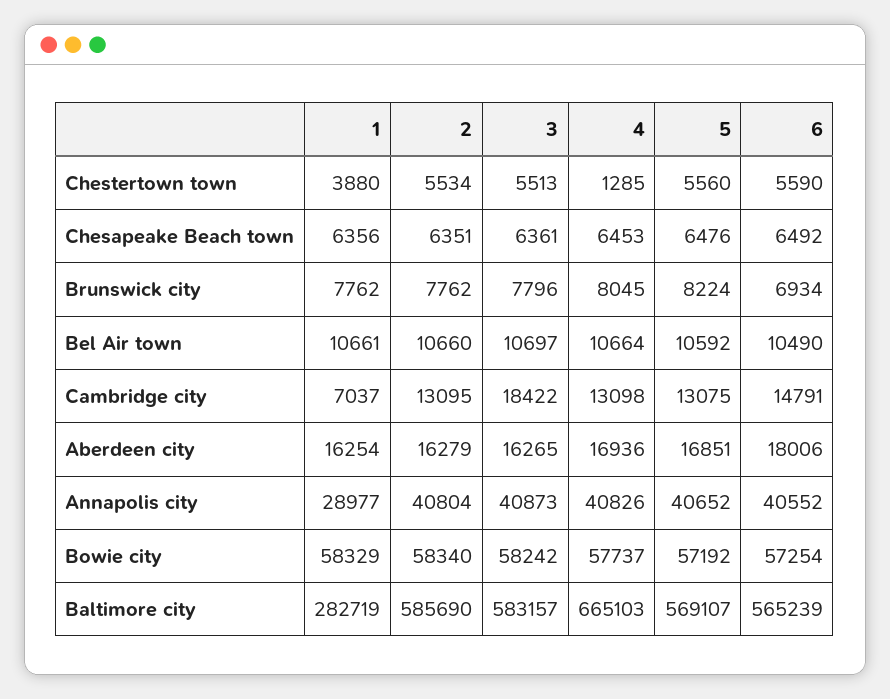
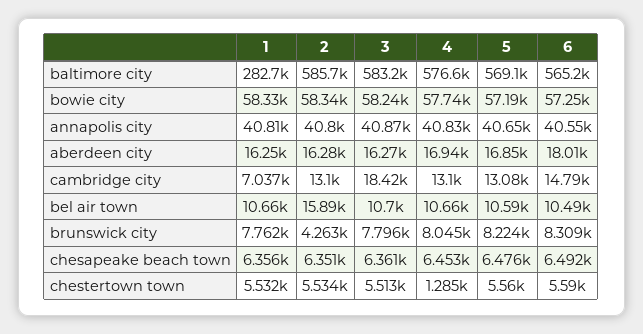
  {
    "1": {
-     "Chestertown town": 3880,
+     "Chestertown town": 5532,
      "Chesapeake Beach town": 6356,
      "Brunswick city": 7762,
      "Bel Air town": 10661,
      "Cambridge city": 7037,
      "Aberdeen city": 16254,
-     "Annapolis city": 28977,
+     "Annapolis city": 40810,
      "Bowie city": 58329,
      "Baltimore city": 282719
    },
    "2": {
      "Chestertown town": 5534,
      "Chesapeake Beach town": 6351,
-     "Brunswick city": 7762,
+     "Brunswick city": 4263,
-     "Bel Air town": 10660,
+     "Bel Air town": 15890,
      "Cambridge city": 13095,
      "Aberdeen city": 16279,
      "Annapolis city": 40804,
      "Bowie city": 58340,
      "Baltimore city": 585690
    },
    "3": {
      "Chestertown town": 5513,
      "Chesapeake Beach town": 6361,
      "Brunswick city": 7796,
      "Bel Air town": 10697,
      "Cambridge city": 18422,
      "Aberdeen city": 16265,
      "Annapolis city": 40873,
      "Bowie city": 58242,
      "Baltimore city": 583157
    },
    "4": {
      "Chestertown town": 1285,
      "Chesapeake Beach town": 6453,
      "Brunswick city": 8045,
      "Bel Air town": 10664,
      "Cambridge city": 13098,
      "Aberdeen city": 16936,
      "Annapolis city": 40826,
      "Bowie city": 57737,
-     "Baltimore city": 665103
+     "Baltimore city": 576600
    },
    "5": {
      "Chestertown town": 5560,
      "Chesapeake Beach town": 6476,
      "Brunswick city": 8224,
      "Bel Air town": 10592,
      "Cambridge city": 13075,
      "Aberdeen city": 16851,
      "Annapolis city": 40652,
      "Bowie city": 57192,
      "Baltimore city": 569107
    },
    "6": {
      "Chestertown town": 5590,
      "Chesapeake Beach town": 6492,
-     "Brunswick city": 6934,
+     "Brunswick city": 8309,
      "Bel Air town": 10490,
      "Cambridge city": 14791,
      "Aberdeen city": 18006,
      "Annapolis city": 40552,
      "Bowie city": 57254,
      "Baltimore city": 565239
    }
  }

